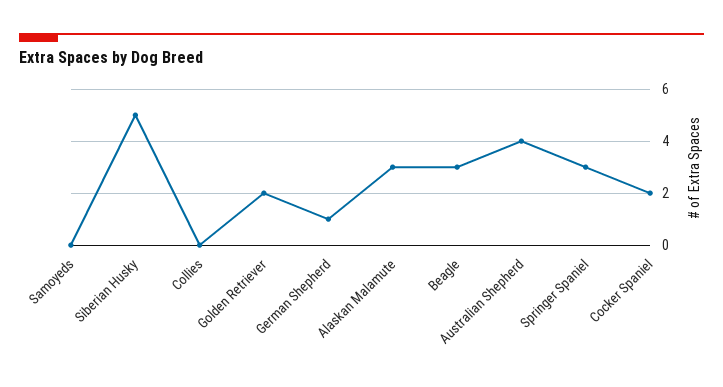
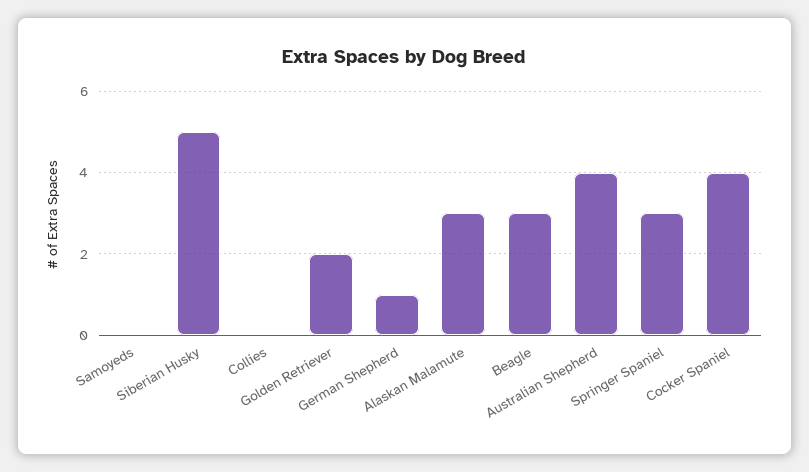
  {
    "Samoyeds": 0,
    "Siberian Husky": 5,
    "Collies": 0,
    "Golden Retriever": 2,
    "German Shepherd": 1,
    "Alaskan Malamute": 3,
    "Beagle": 3,
    "Australian Shepherd": 4,
    "Springer Spaniel": 3,
-   "Cocker Spaniel": 2
+   "Cocker Spaniel": 4
  }

